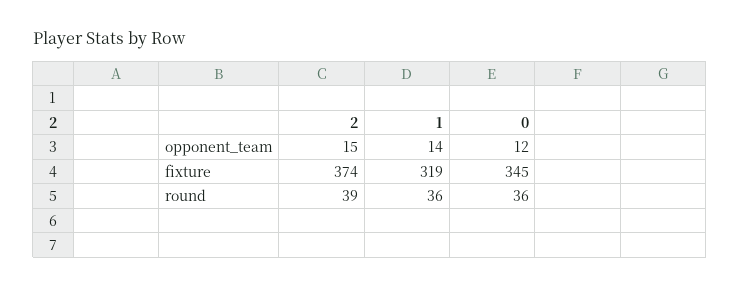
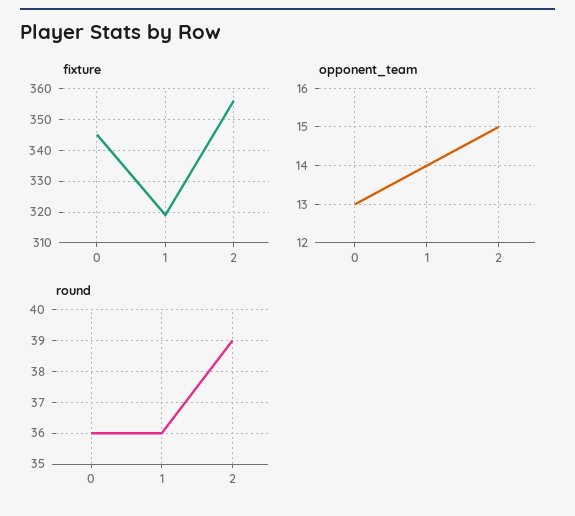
  {
    "opponent_team": {
      "2": 15,
      "1": 14,
-     "0": 12
+     "0": 13
    },
    "fixture": {
-     "2": 374,
+     "2": 355,
      "1": 319,
      "0": 345
    },
    "round": {
      "2": 39,
      "1": 36,
      "0": 36
    }
  }

